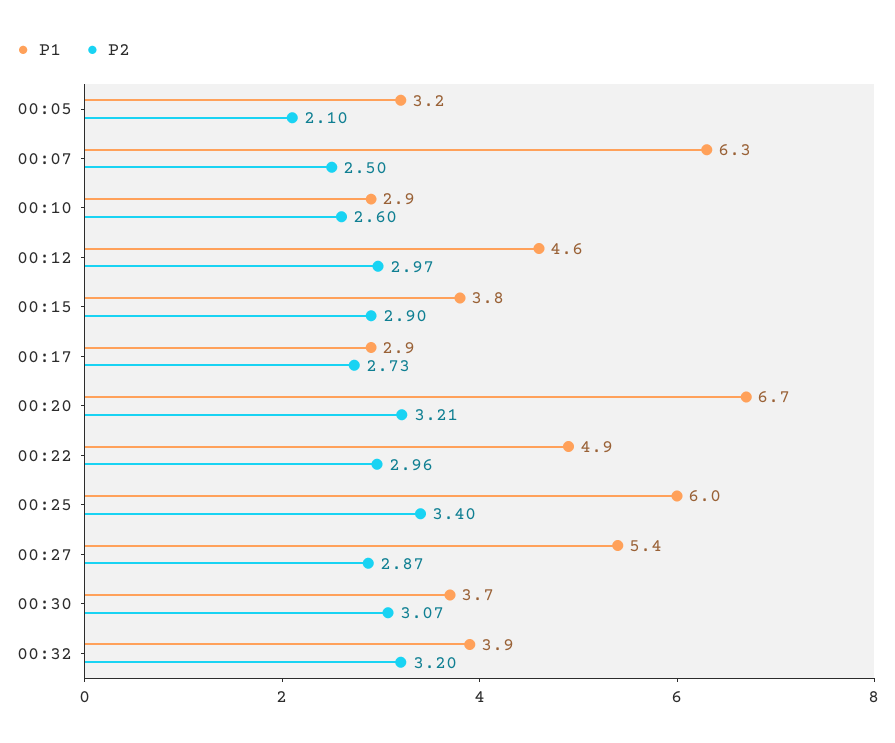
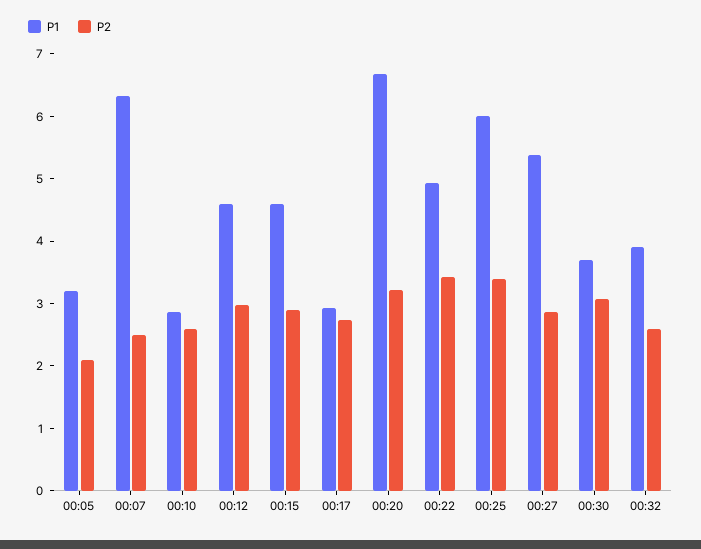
  {
    "P1": {
      "00:05": 3.2,
      "00:07": 6.3,
      "00:10": 2.9,
      "00:12": 4.6,
-     "00:15": 3.8,
+     "00:15": 4.6,
      "00:17": 2.9,
      "00:20": 6.7,
      "00:22": 4.9,
      "00:25": 6,
      "00:27": 5.4,
      "00:30": 3.7,
      "00:32": 3.9
    },
    "P2": {
      "00:05": 2.1,
      "00:07": 2.5,
      "00:10": 2.6,
      "00:12": 2.97,
      "00:15": 2.9,
      "00:17": 2.73,
      "00:20": 3.21,
-     "00:22": 2.96,
+     "00:22": 3.4,
      "00:25": 3.4,
      "00:27": 2.87,
      "00:30": 3.07,
-     "00:32": 3.2
+     "00:32": 2.6
    }
  }

